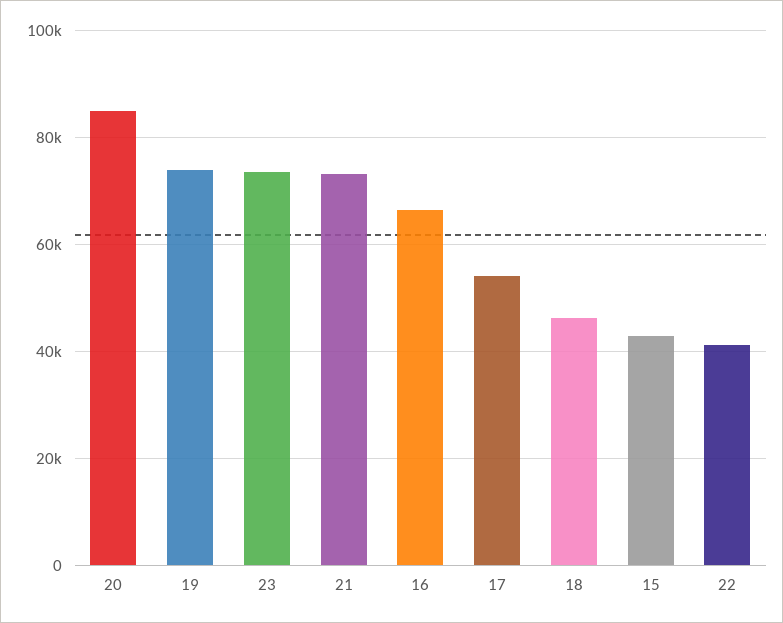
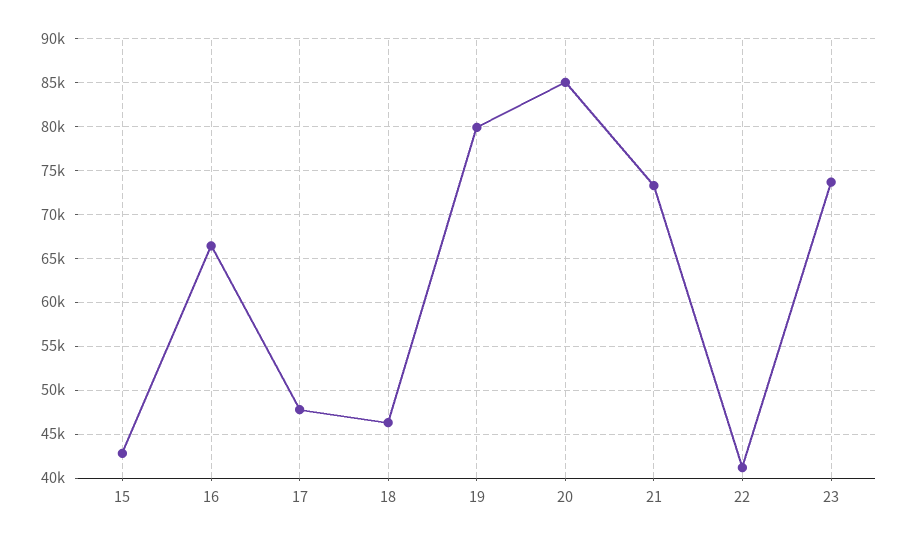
  {
    "20": 85000,
-   "19": 74000,
+   "19": 80000,
    "23": 74000,
    "21": 73000,
    "16": 66000,
-   "17": 54000,
+   "17": 48000,
    "18": 46000,
    "15": 43000,
    "22": 41000
  }

